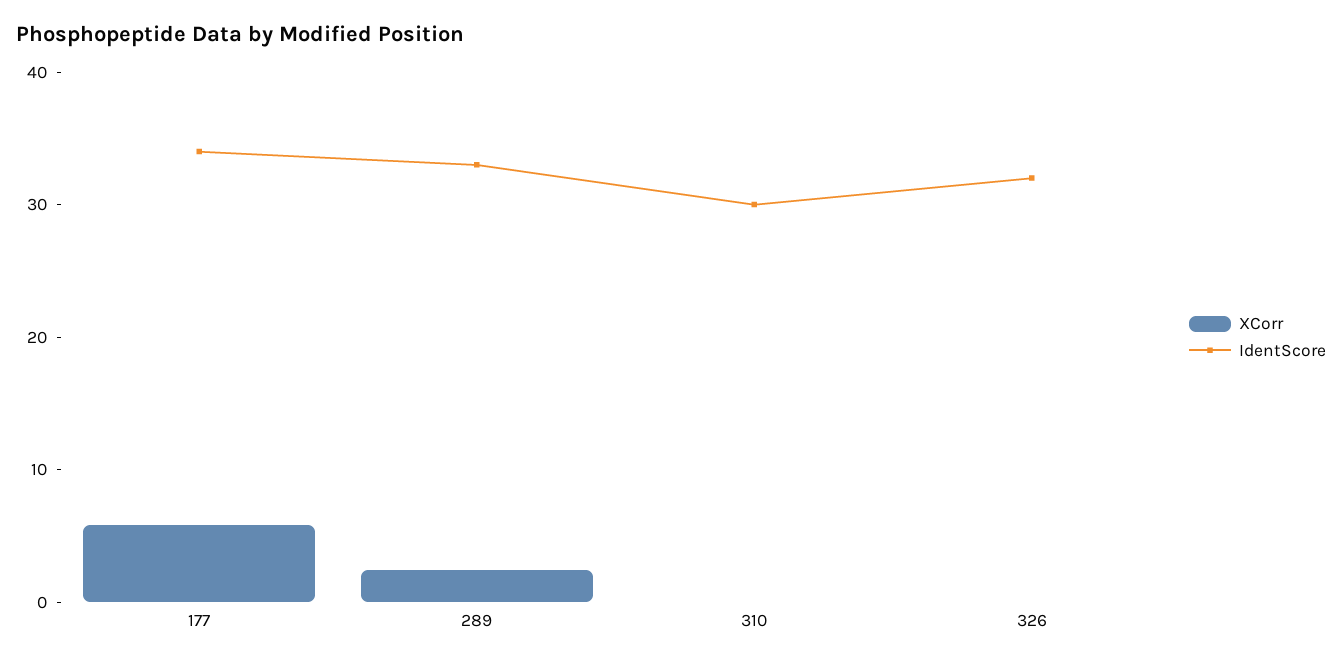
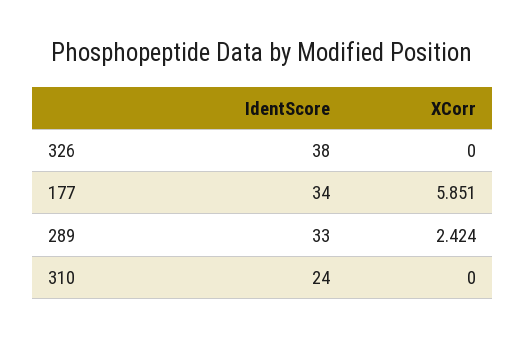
  {
    "XCorr": {
      "177": 5.851,
      "289": 2.424,
      "310": 0,
      "326": 0
    },
    "IdentScore": {
      "177": 34,
      "289": 33,
-     "310": 30,
+     "310": 24,
-     "326": 32
+     "326": 38
    }
  }

